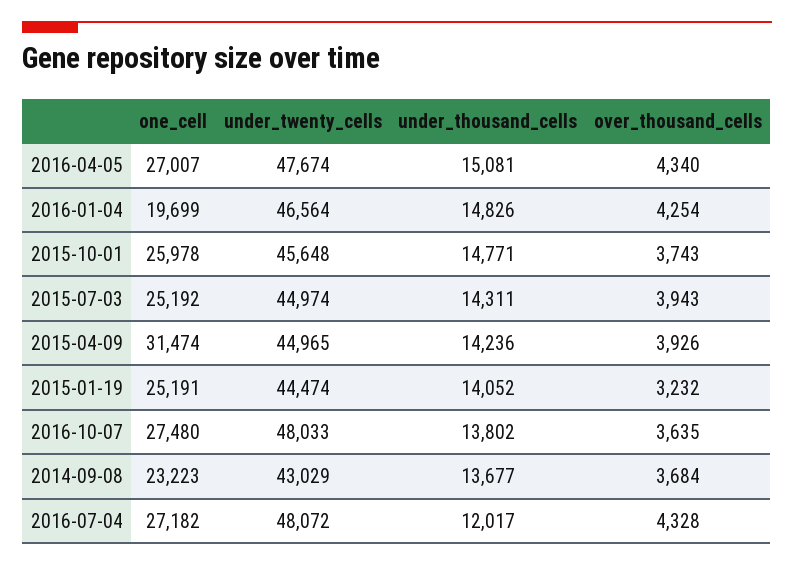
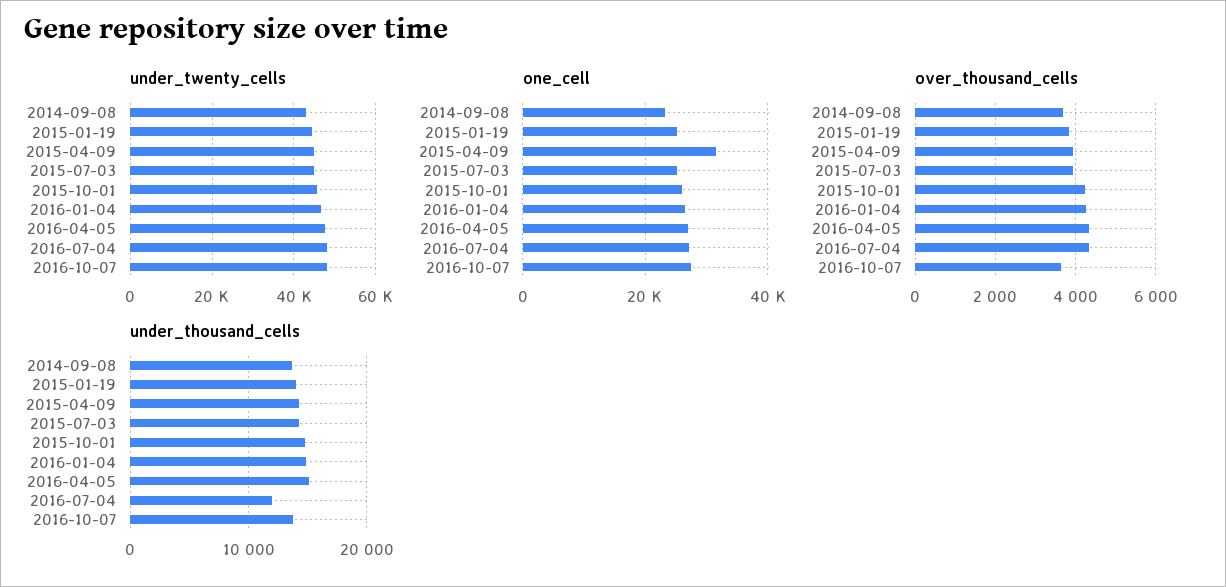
  {
    "one_cell": {
      "2016-04-05": 27007,
-     "2016-01-04": 19699,
+     "2016-01-04": 26000,
      "2015-10-01": 25978,
      "2015-07-03": 25192,
      "2015-04-09": 31474,
      "2015-01-19": 25191,
      "2016-10-07": 27480,
      "2014-09-08": 23223,
      "2016-07-04": 27182
    },
    "under_twenty_cells": {
      "2016-04-05": 47674,
      "2016-01-04": 46564,
      "2015-10-01": 45648,
      "2015-07-03": 44974,
      "2015-04-09": 44965,
      "2015-01-19": 44474,
      "2016-10-07": 48033,
      "2014-09-08": 43029,
      "2016-07-04": 48072
    },
    "under_thousand_cells": {
      "2016-04-05": 15081,
      "2016-01-04": 14826,
      "2015-10-01": 14771,
      "2015-07-03": 14311,
      "2015-04-09": 14236,
      "2015-01-19": 14052,
      "2016-10-07": 13802,
      "2014-09-08": 13677,
      "2016-07-04": 12017
    },
    "over_thousand_cells": {
      "2016-04-05": 4340,
      "2016-01-04": 4254,
-     "2015-10-01": 3743,
+     "2015-10-01": 4200,
      "2015-07-03": 3943,
      "2015-04-09": 3926,
-     "2015-01-19": 3232,
+     "2015-01-19": 3800,
      "2016-10-07": 3635,
      "2014-09-08": 3684,
      "2016-07-04": 4328
    }
  }

